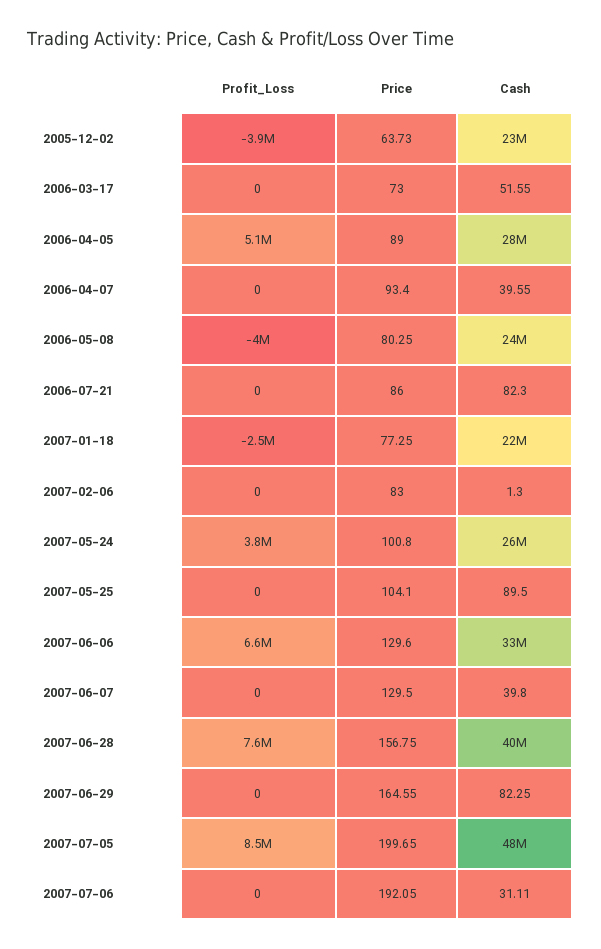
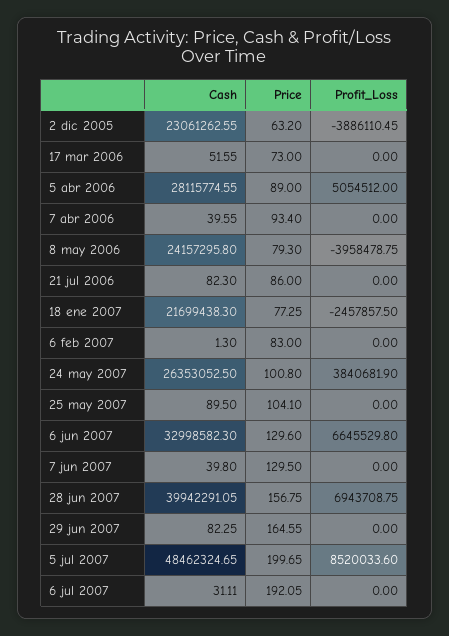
  {
    "Profit_Loss": {
      "2005-12-02": -3886110.45,
      "2006-03-17": 0,
      "2006-04-05": 5054512,
      "2006-04-07": 0,
      "2006-05-08": -3958478.75,
      "2006-07-21": 0,
      "2007-01-18": -2457857.5,
      "2007-02-06": 0,
      "2007-05-24": 3840681.9,
      "2007-05-25": 0,
      "2007-06-06": 6645529.8,
      "2007-06-07": 0,
-     "2007-06-28": 7600000,
+     "2007-06-28": 6943708.75,
      "2007-06-29": 0,
      "2007-07-05": 8520033.6,
      "2007-07-06": 0
    },
    "Price": {
-     "2005-12-02": 63.73,
+     "2005-12-02": 63.2,
      "2006-03-17": 73,
      "2006-04-05": 89,
      "2006-04-07": 93.4,
-     "2006-05-08": 80.25,
+     "2006-05-08": 79.3,
      "2006-07-21": 86,
      "2007-01-18": 77.25,
      "2007-02-06": 83,
      "2007-05-24": 100.8,
      "2007-05-25": 104.1,
      "2007-06-06": 129.6,
      "2007-06-07": 129.5,
      "2007-06-28": 156.75,
      "2007-06-29": 164.55,
      "2007-07-05": 199.65,
      "2007-07-06": 192.05
    },
    "Cash": {
      "2005-12-02": 23061262.55,
      "2006-03-17": 51.55,
      "2006-04-05": 28115774.55,
      "2006-04-07": 39.55,
      "2006-05-08": 24157295.8,
      "2006-07-21": 82.3,
      "2007-01-18": 21699438.3,
      "2007-02-06": 1.3,
      "2007-05-24": 26353052.5,
      "2007-05-25": 89.5,
      "2007-06-06": 32998582.3,
      "2007-06-07": 39.8,
      "2007-06-28": 39942291.05,
      "2007-06-29": 82.25,
      "2007-07-05": 48462324.65,
      "2007-07-06": 31.11
    }
  }

